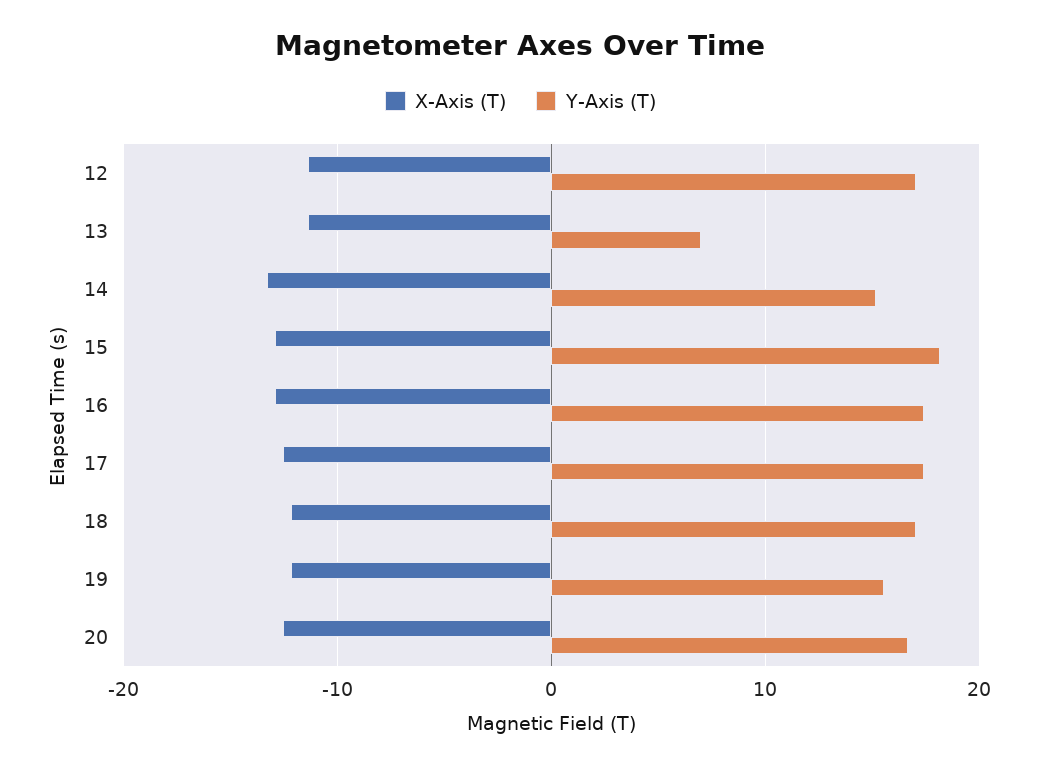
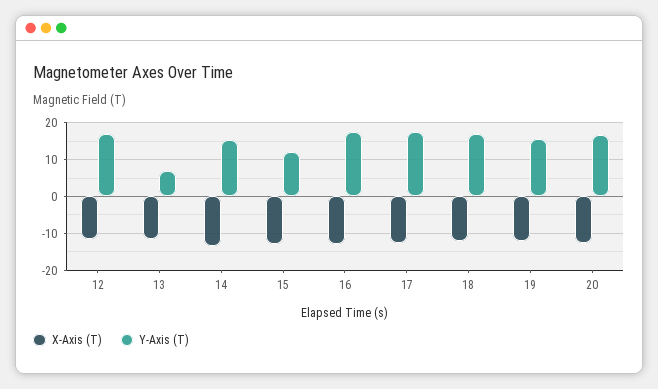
  {
    "X-Axis (T)": {
      "12": -11,
      "13": -11,
      "14": -13,
      "15": -13,
      "16": -13,
      "17": -13,
      "18": -12,
      "19": -12,
      "20": -13
    },
    "Y-Axis (T)": {
      "12": 17,
      "13": 7,
      "14": 15,
-     "15": 18,
+     "15": 12,
      "16": 17,
      "17": 17,
      "18": 17,
      "19": 16,
      "20": 17
    }
  }

